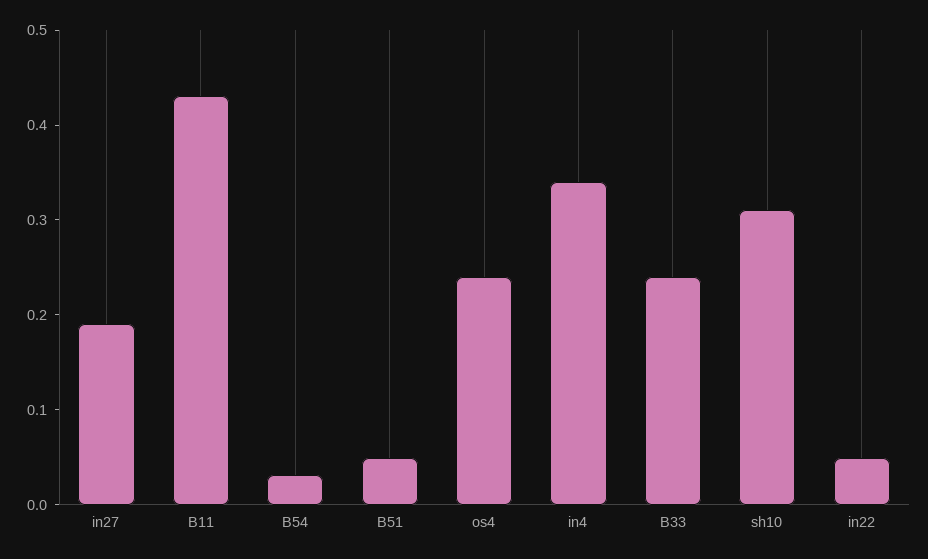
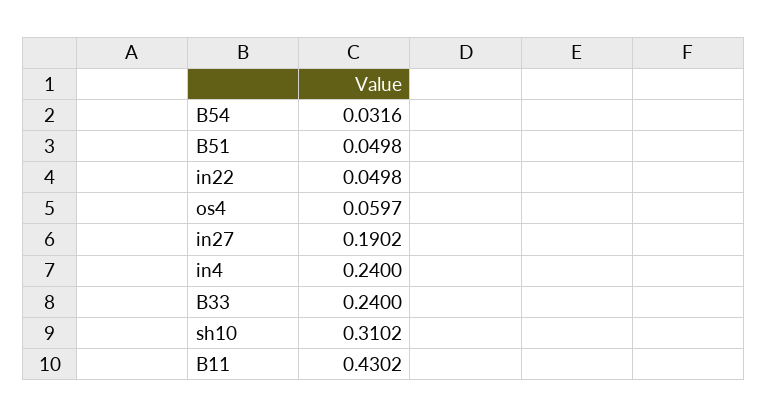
  {
    "in27": 0.1902,
    "B11": 0.4302,
    "B54": 0.0316,
    "B51": 0.0498,
-   "os4": 0.24,
+   "os4": 0.0597,
-   "in4": 0.34,
+   "in4": 0.24,
    "B33": 0.24,
    "sh10": 0.3102,
    "in22": 0.0498
  }

